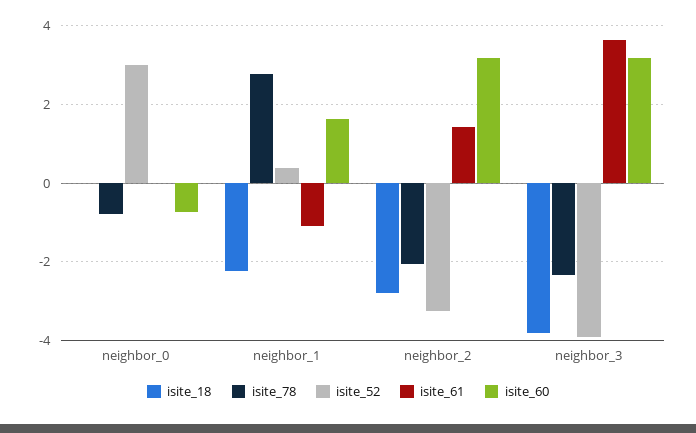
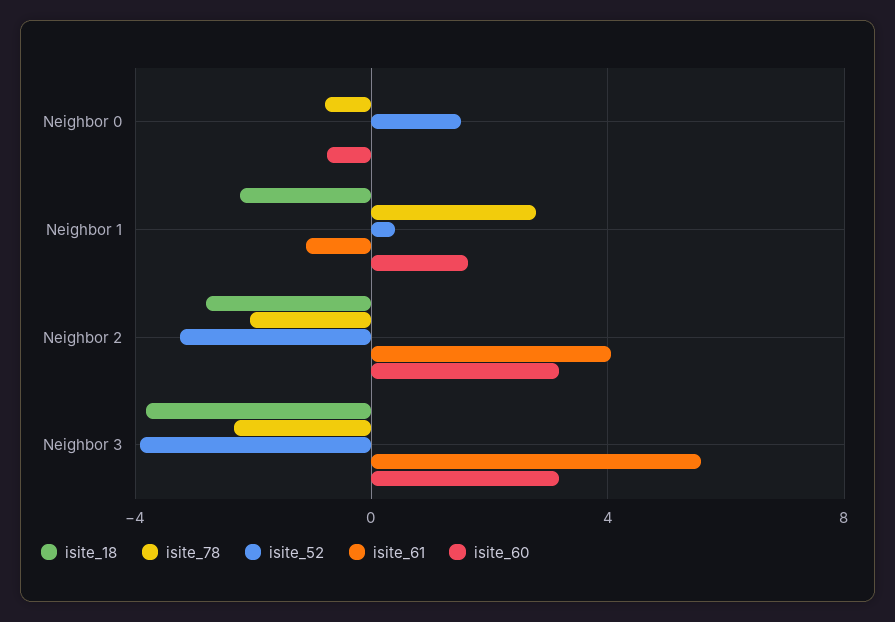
  {
    "isite_18": {
      "neighbor_0": 0,
      "neighbor_1": -2.2,
      "neighbor_2": -2.8,
      "neighbor_3": -3.8
    },
    "isite_78": {
      "neighbor_0": -0.8,
      "neighbor_1": 2.8,
      "neighbor_2": -2,
      "neighbor_3": -2.4
    },
    "isite_52": {
-     "neighbor_0": 3,
+     "neighbor_0": 1.5,
      "neighbor_1": 0.4,
      "neighbor_2": -3.2,
      "neighbor_3": -4
    },
    "isite_61": {
      "neighbor_0": 0,
      "neighbor_1": -1.2,
-     "neighbor_2": 1.4,
+     "neighbor_2": 4,
-     "neighbor_3": 3.6
+     "neighbor_3": 5.5
    },
    "isite_60": {
      "neighbor_0": -0.8,
      "neighbor_1": 1.6,
      "neighbor_2": 3.2,
      "neighbor_3": 3.2
    }
  }

